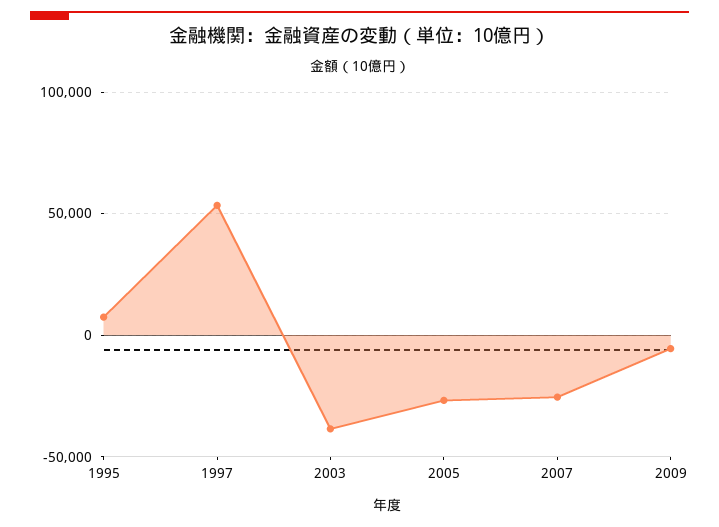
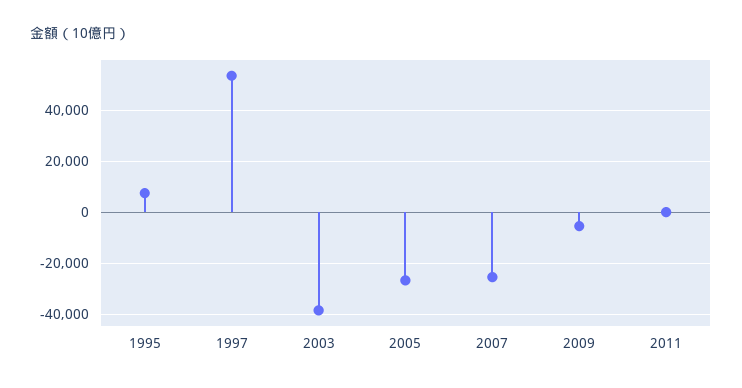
  {
    "1995": 7500,
    "1997": 52500,
    "2003": -37500,
    "2005": -27500,
    "2007": -25000,
-   "2009": -5000
+   "2009": -5000,
+   "2011": 0
  }

